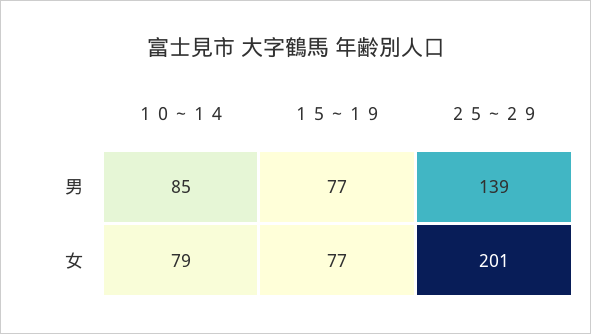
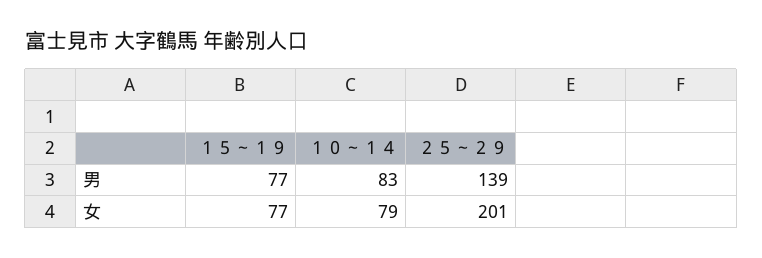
  {
    "１０～１４": {
-     "男": 85,
+     "男": 83,
      "女": 79
    },
    "１５～１９": {
      "男": 77,
      "女": 77
    },
    "２５～２９": {
      "男": 139,
      "女": 201
    }
  }

